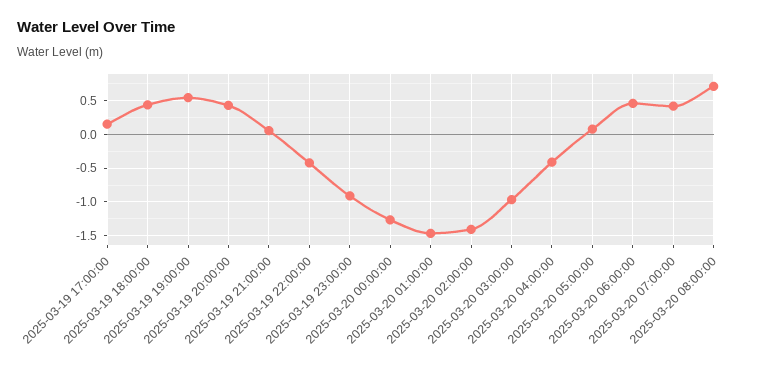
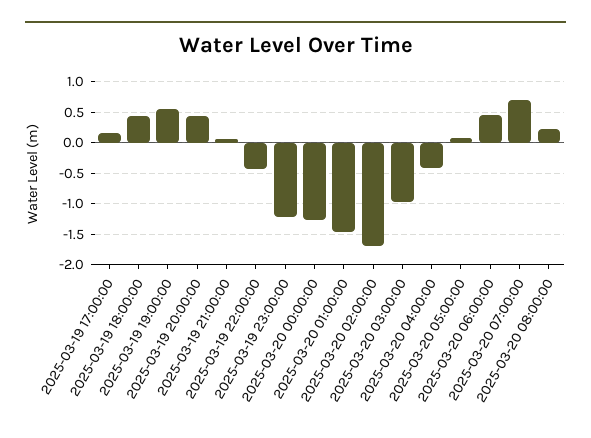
  {
    "2025-03-19 17:00:00": 0.2,
    "2025-03-19 18:00:00": 0.4,
    "2025-03-19 19:00:00": 0.5,
    "2025-03-19 20:00:00": 0.4,
    "2025-03-19 21:00:00": 0.1,
    "2025-03-19 22:00:00": -0.4,
-   "2025-03-19 23:00:00": -0.9,
+   "2025-03-19 23:00:00": -1.2,
    "2025-03-20 00:00:00": -1.3,
    "2025-03-20 01:00:00": -1.5,
-   "2025-03-20 02:00:00": -1.4,
+   "2025-03-20 02:00:00": -1.7,
    "2025-03-20 03:00:00": -1,
    "2025-03-20 04:00:00": -0.4,
    "2025-03-20 05:00:00": 0.1,
    "2025-03-20 06:00:00": 0.5,
-   "2025-03-20 07:00:00": 0.4,
+   "2025-03-20 07:00:00": 0.7,
-   "2025-03-20 08:00:00": 0.7
+   "2025-03-20 08:00:00": 0.2
  }

